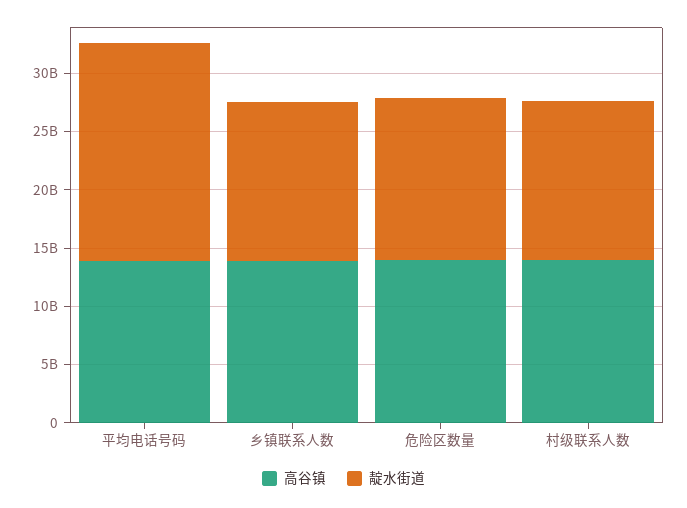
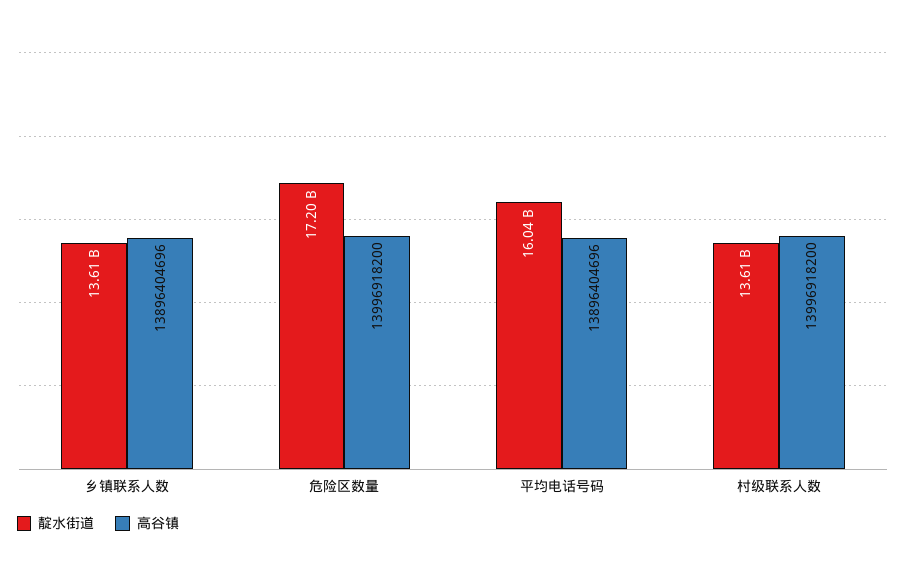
  {
    "高谷镇": {
      "平均电话号码": 13896404696,
      "乡镇联系人数": 13896404696,
      "危险区数量": 13996918200,
      "村级联系人数": 13996918200
    },
    "靛水街道": {
-     "平均电话号码": 19000000000,
+     "平均电话号码": 16040000000,
      "乡镇联系人数": 13610000000,
-     "危险区数量": 14000000000,
+     "危险区数量": 17200000000,
      "村级联系人数": 13610000000
    }
  }

